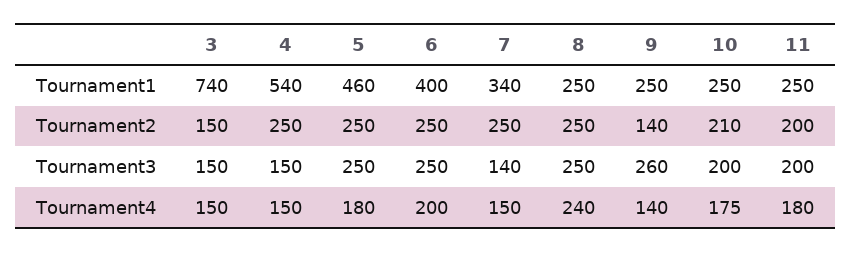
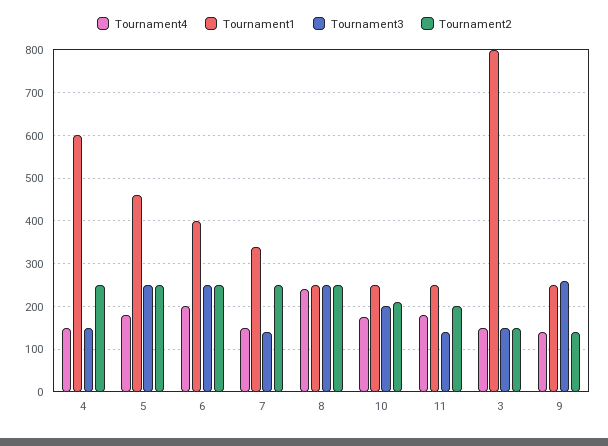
  {
    "Tournament1": {
-     "3": 740,
+     "3": 800,
-     "4": 540,
+     "4": 600,
      "5": 460,
      "6": 400,
      "7": 340,
      "8": 250,
      "9": 250,
      "10": 250,
      "11": 250
    },
    "Tournament2": {
      "3": 150,
      "4": 250,
      "5": 250,
      "6": 250,
      "7": 250,
      "8": 250,
      "9": 140,
      "10": 210,
      "11": 200
    },
    "Tournament3": {
      "3": 150,
      "4": 150,
      "5": 250,
      "6": 250,
      "7": 140,
      "8": 250,
      "9": 260,
      "10": 200,
-     "11": 200
+     "11": 140
    },
    "Tournament4": {
      "3": 150,
      "4": 150,
      "5": 180,
      "6": 200,
      "7": 150,
      "8": 240,
      "9": 140,
      "10": 175,
      "11": 180
    }
  }

